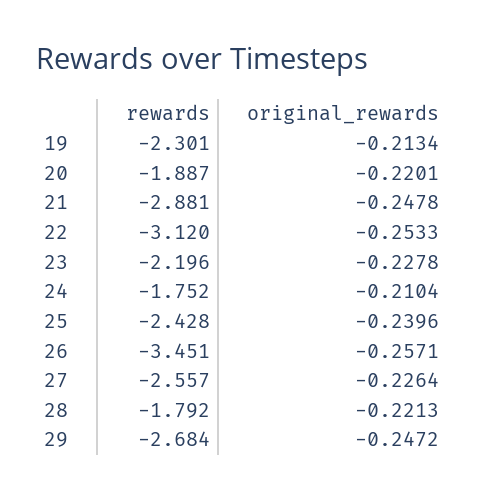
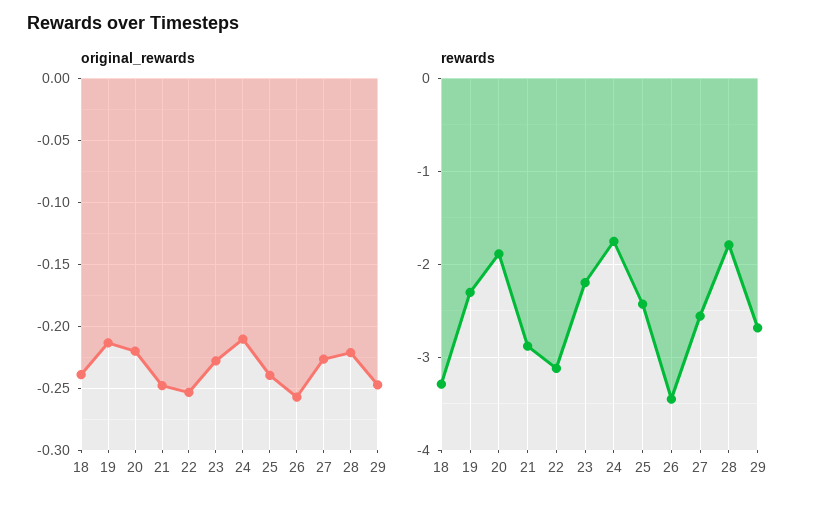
  {
    "rewards": {
      "19": -2.301,
      "20": -1.887,
      "21": -2.881,
      "22": -3.12,
      "23": -2.196,
      "24": -1.752,
      "25": -2.428,
      "26": -3.451,
      "27": -2.557,
      "28": -1.792,
-     "29": -2.684
+     "29": -2.684,
+     "18": -3.3
    },
    "original_rewards": {
      "19": -0.2134,
      "20": -0.2201,
      "21": -0.2478,
      "22": -0.2533,
      "23": -0.2278,
      "24": -0.2104,
      "25": -0.2396,
      "26": -0.2571,
      "27": -0.2264,
      "28": -0.2213,
-     "29": -0.2472
+     "29": -0.2472,
+     "18": -0.24
    }
  }

